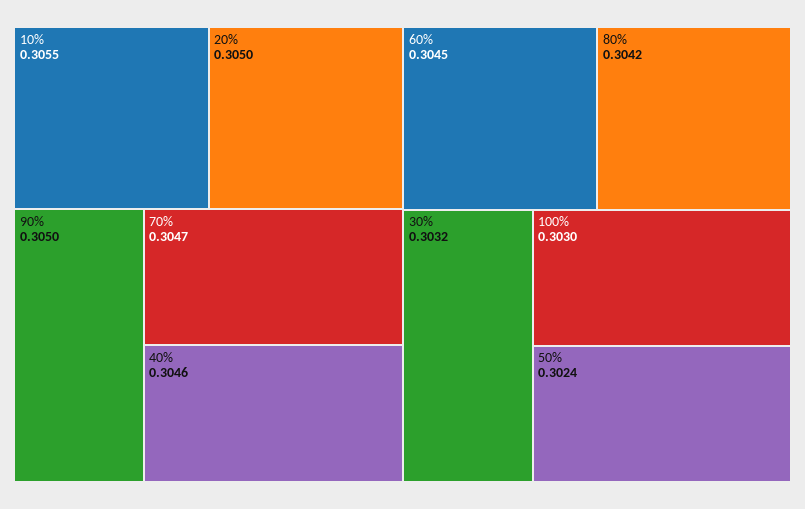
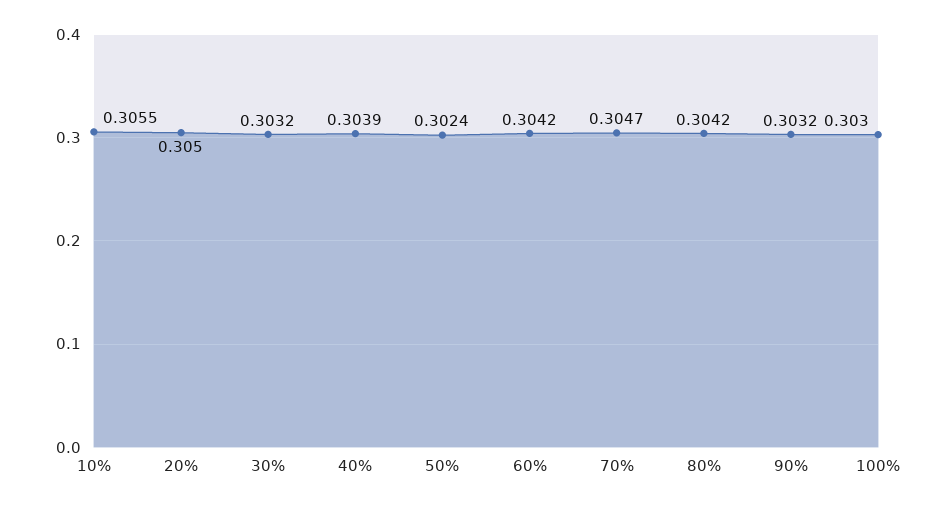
  {
    "10%": 0.3055,
    "20%": 0.305,
-   "90%": 0.305,
+   "90%": 0.3032,
    "70%": 0.3047,
-   "40%": 0.3046,
+   "40%": 0.3039,
-   "60%": 0.3045,
+   "60%": 0.3042,
    "80%": 0.3042,
    "30%": 0.3032,
    "100%": 0.303,
    "50%": 0.3024
  }

